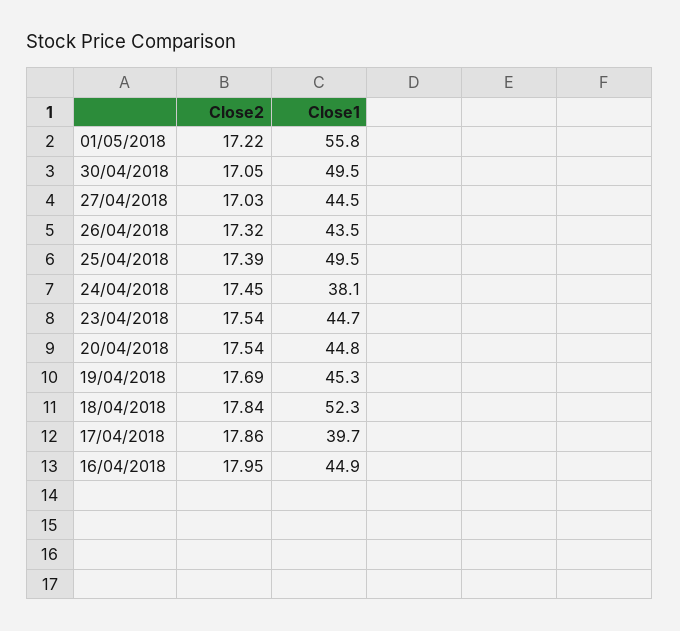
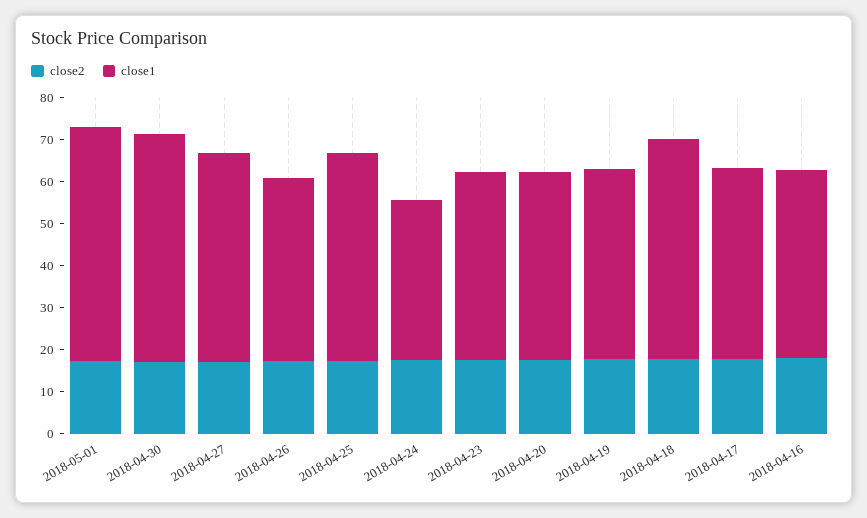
  {
    "Close2": {
      "01/05/2018": 17.22,
      "30/04/2018": 17.05,
      "27/04/2018": 17.03,
      "26/04/2018": 17.32,
      "25/04/2018": 17.39,
      "24/04/2018": 17.45,
      "23/04/2018": 17.54,
      "20/04/2018": 17.54,
      "19/04/2018": 17.69,
      "18/04/2018": 17.84,
      "17/04/2018": 17.86,
      "16/04/2018": 17.95
    },
    "Close1": {
      "01/05/2018": 55.8,
-     "30/04/2018": 49.5,
+     "30/04/2018": 54,
-     "27/04/2018": 44.5,
+     "27/04/2018": 50,
      "26/04/2018": 43.5,
      "25/04/2018": 49.5,
      "24/04/2018": 38.1,
      "23/04/2018": 44.7,
      "20/04/2018": 44.8,
      "19/04/2018": 45.3,
      "18/04/2018": 52.3,
-     "17/04/2018": 39.7,
+     "17/04/2018": 46,
      "16/04/2018": 44.9
    }
  }

